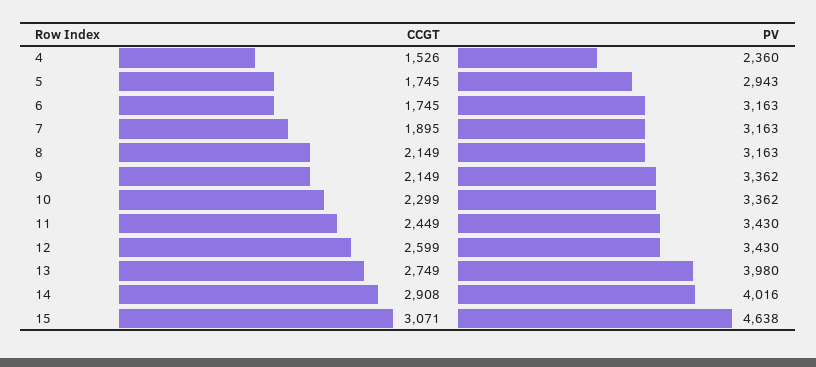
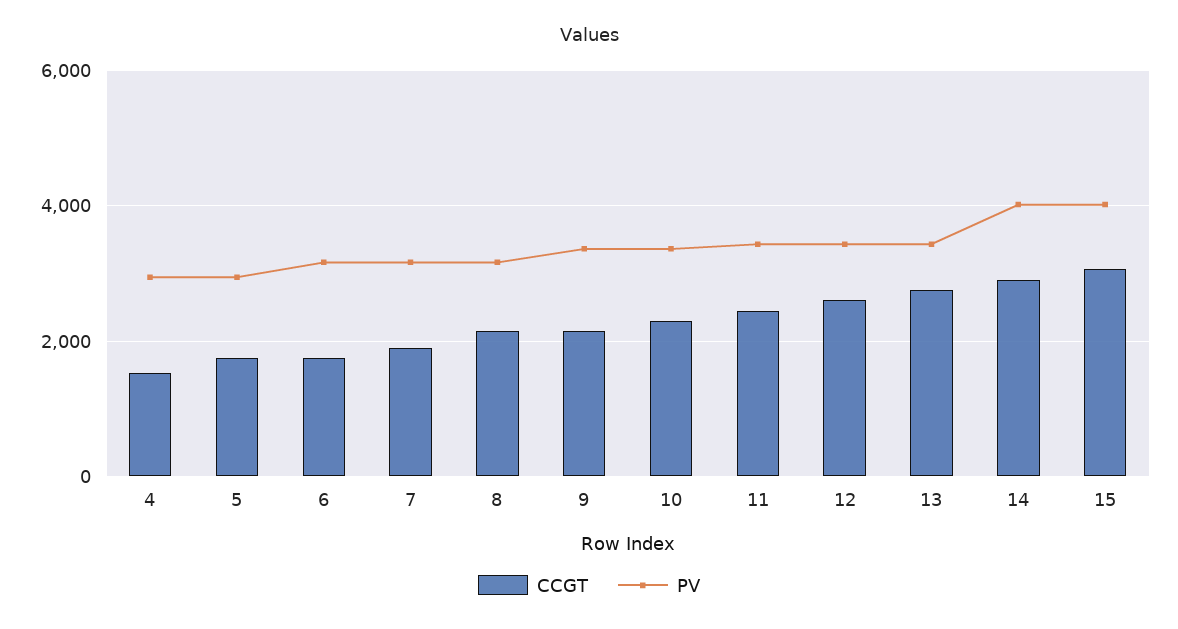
  {
    "CCGT": {
      "4": 1526,
      "5": 1745,
      "6": 1745,
      "7": 1895,
      "8": 2149,
      "9": 2149,
      "10": 2299,
      "11": 2449,
      "12": 2599,
      "13": 2749,
      "14": 2908,
      "15": 3071
    },
    "PV": {
-     "4": 2360,
+     "4": 3000,
      "5": 2943,
      "6": 3163,
      "7": 3163,
      "8": 3163,
      "9": 3362,
      "10": 3362,
      "11": 3430,
      "12": 3430,
-     "13": 3980,
+     "13": 3400,
      "14": 4016,
-     "15": 4638
+     "15": 4000
    }
  }

